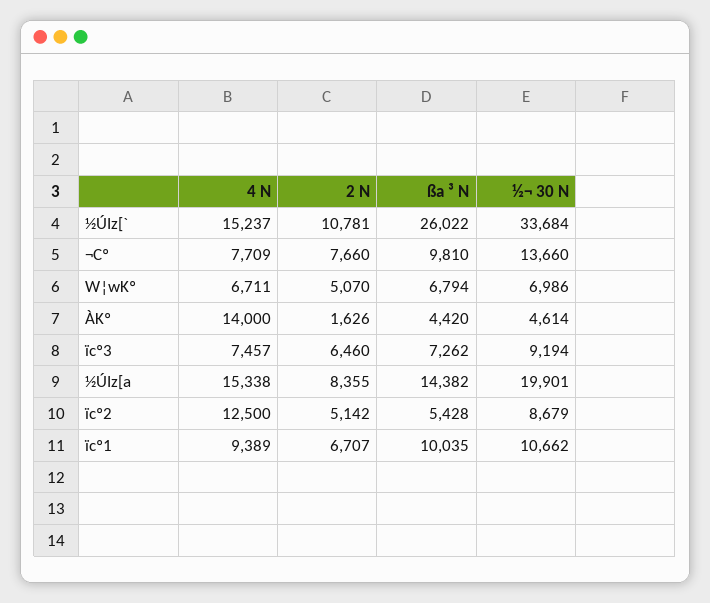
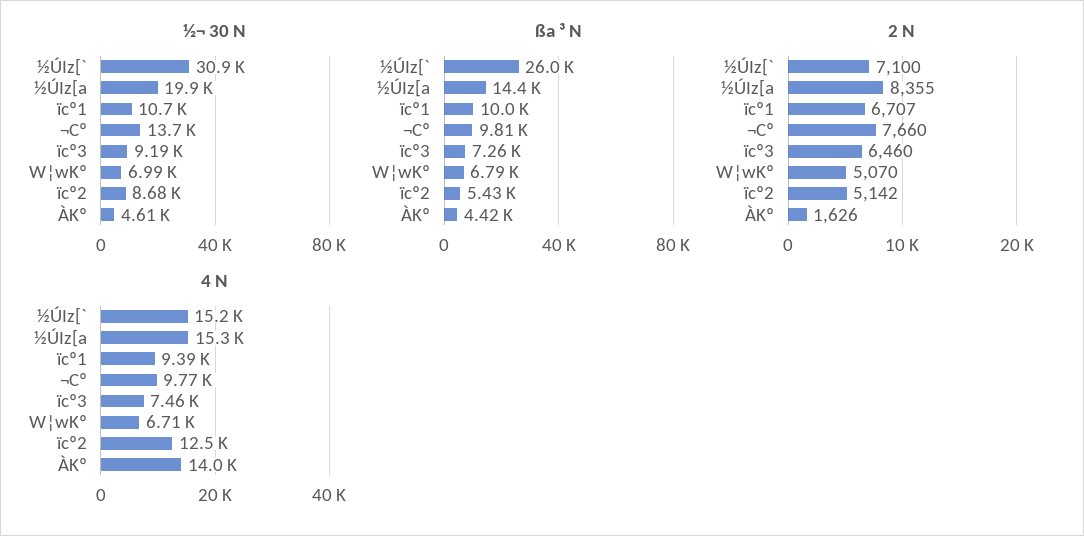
  {
    "4 N": {
      "½ÚIz[`": 15237,
-     "¬Cº": 7709,
+     "¬Cº": 9770,
      "W¦wKº": 6711,
      "ÀKº": 14000,
      "ïcº3": 7457,
      "½ÚIz[a": 15338,
      "ïcº2": 12500,
      "ïcº1": 9389
    },
    "2 N": {
-     "½ÚIz[`": 10781,
+     "½ÚIz[`": 7100,
      "¬Cº": 7660,
      "W¦wKº": 5070,
      "ÀKº": 1626,
      "ïcº3": 6460,
      "½ÚIz[a": 8355,
      "ïcº2": 5142,
      "ïcº1": 6707
    },
    "ßa ³ N": {
      "½ÚIz[`": 26022,
      "¬Cº": 9810,
      "W¦wKº": 6794,
      "ÀKº": 4420,
      "ïcº3": 7262,
      "½ÚIz[a": 14382,
      "ïcº2": 5428,
      "ïcº1": 10035
    },
    "½¬ 30 N": {
-     "½ÚIz[`": 33684,
+     "½ÚIz[`": 30900,
      "¬Cº": 13660,
      "W¦wKº": 6986,
      "ÀKº": 4614,
      "ïcº3": 9194,
      "½ÚIz[a": 19901,
      "ïcº2": 8679,
      "ïcº1": 10662
    }
  }

